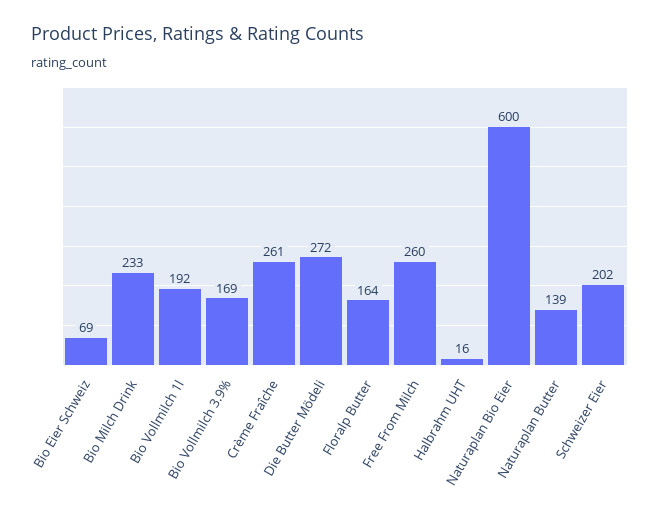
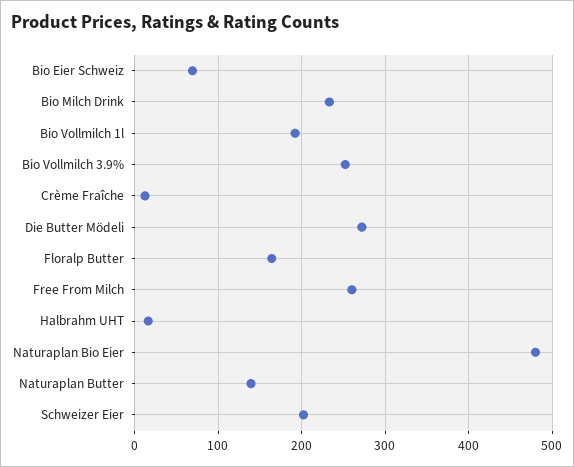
  {
    "Bio Eier Schweiz": 69,
    "Bio Milch Drink": 233,
    "Bio Vollmilch 1l": 192,
-   "Bio Vollmilch 3.9%": 169,
+   "Bio Vollmilch 3.9%": 250,
-   "Crème Fraîche": 261,
+   "Crème Fraîche": 10,
    "Die Butter Mödeli": 272,
    "Floralp Butter": 164,
    "Free From Milch": 260,
    "Halbrahm UHT": 16,
-   "Naturaplan Bio Eier": 600,
+   "Naturaplan Bio Eier": 480,
    "Naturaplan Butter": 139,
    "Schweizer Eier": 202
  }

